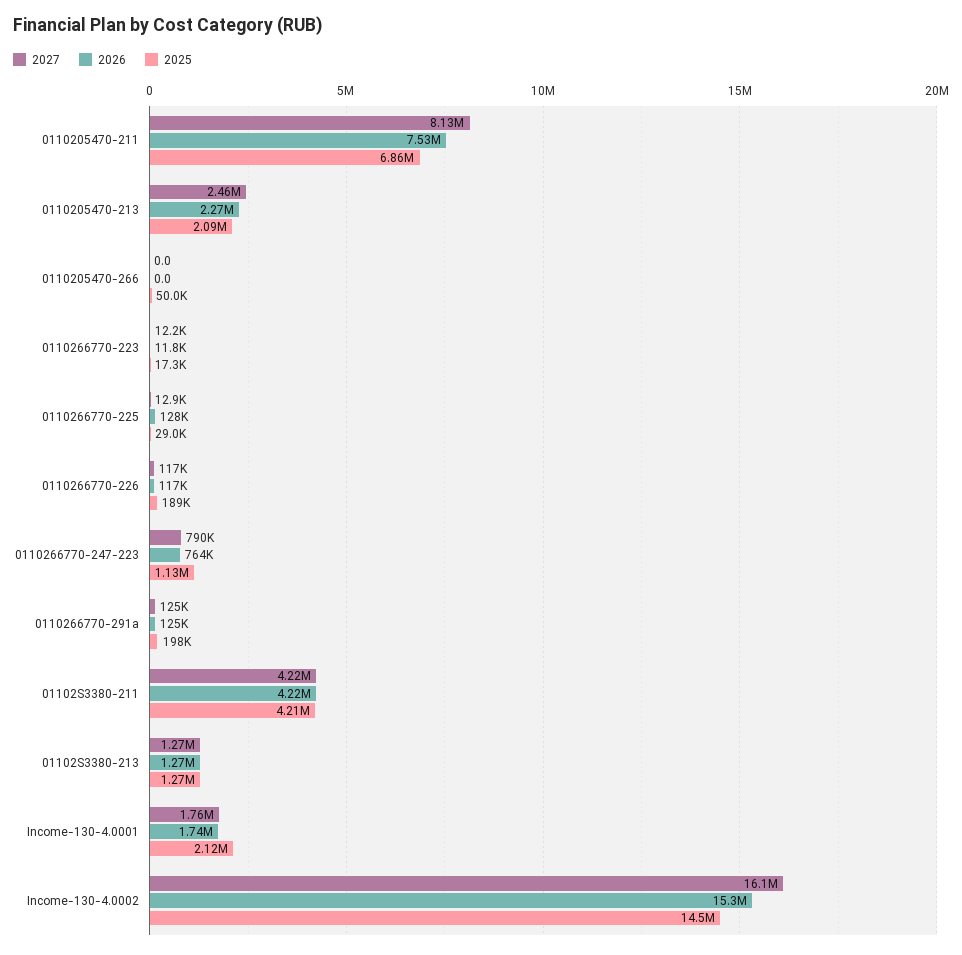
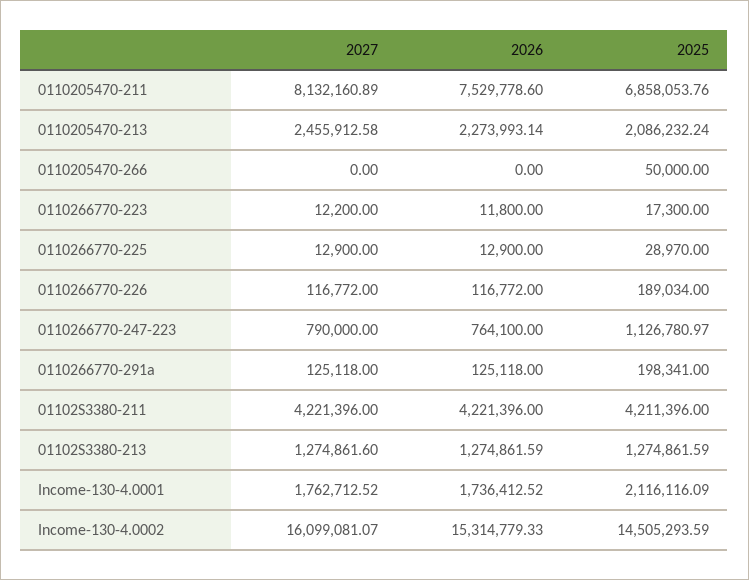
  {
    "2027": {
      "0110205470-211": 8132160.89,
      "0110205470-213": 2455912.58,
      "0110205470-266": 0,
      "0110266770-223": 12200,
      "0110266770-225": 12900,
      "0110266770-226": 116772,
      "0110266770-247-223": 790000,
      "0110266770-291a": 125118,
      "01102S3380-211": 4221396,
      "01102S3380-213": 1274861.6,
      "Income-130-4.0001": 1762712.52,
      "Income-130-4.0002": 16099081.07
    },
    "2026": {
      "0110205470-211": 7529778.6,
      "0110205470-213": 2273993.14,
      "0110205470-266": 0,
      "0110266770-223": 11800,
-     "0110266770-225": 128000,
+     "0110266770-225": 12900,
      "0110266770-226": 116772,
      "0110266770-247-223": 764100,
      "0110266770-291a": 125118,
      "01102S3380-211": 4221396,
      "01102S3380-213": 1274861.59,
      "Income-130-4.0001": 1736412.52,
      "Income-130-4.0002": 15314779.33
    },
    "2025": {
      "0110205470-211": 6858053.76,
      "0110205470-213": 2086232.24,
      "0110205470-266": 50000,
      "0110266770-223": 17300,
      "0110266770-225": 28970,
      "0110266770-226": 189034,
      "0110266770-247-223": 1126780.97,
      "0110266770-291a": 198341,
      "01102S3380-211": 4211396,
      "01102S3380-213": 1274861.59,
      "Income-130-4.0001": 2116116.09,
      "Income-130-4.0002": 14505293.59
    }
  }

